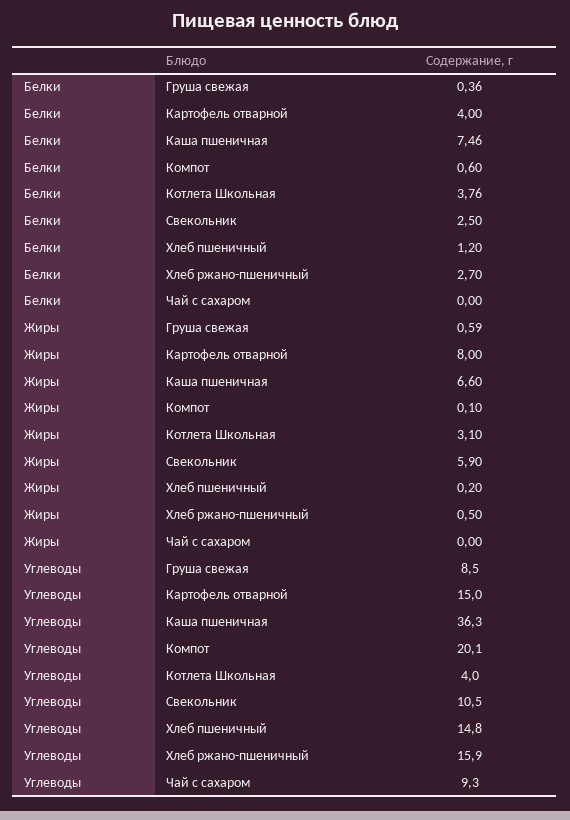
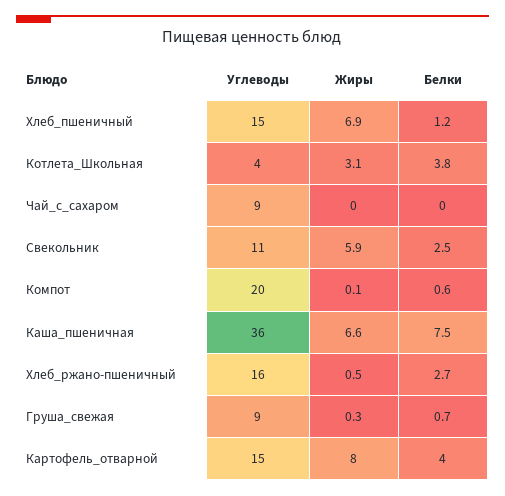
  {
    "Белки": {
-     "Груша свежая": 0.36,
+     "Груша свежая": 0.7,
      "Картофель отварной": 4,
      "Каша пшеничная": 7.46,
      "Компот": 0.6,
      "Котлета Школьная": 3.76,
      "Свекольник": 2.5,
      "Хлеб пшеничный": 1.2,
      "Хлеб ржано-пшеничный": 2.7,
      "Чай с сахаром": 0
    },
    "Жиры": {
-     "Груша свежая": 0.59,
+     "Груша свежая": 0.3,
      "Картофель отварной": 8,
      "Каша пшеничная": 6.6,
      "Компот": 0.1,
      "Котлета Школьная": 3.1,
      "Свекольник": 5.9,
-     "Хлеб пшеничный": 0.2,
+     "Хлеб пшеничный": 6.9,
      "Хлеб ржано-пшеничный": 0.5,
      "Чай с сахаром": 0
    },
    "Углеводы": {
      "Груша свежая": 8.5,
      "Картофель отварной": 15,
      "Каша пшеничная": 36.3,
      "Компот": 20.1,
      "Котлета Школьная": 4,
      "Свекольник": 10.5,
      "Хлеб пшеничный": 14.8,
      "Хлеб ржано-пшеничный": 15.9,
      "Чай с сахаром": 9.3
    }
  }

